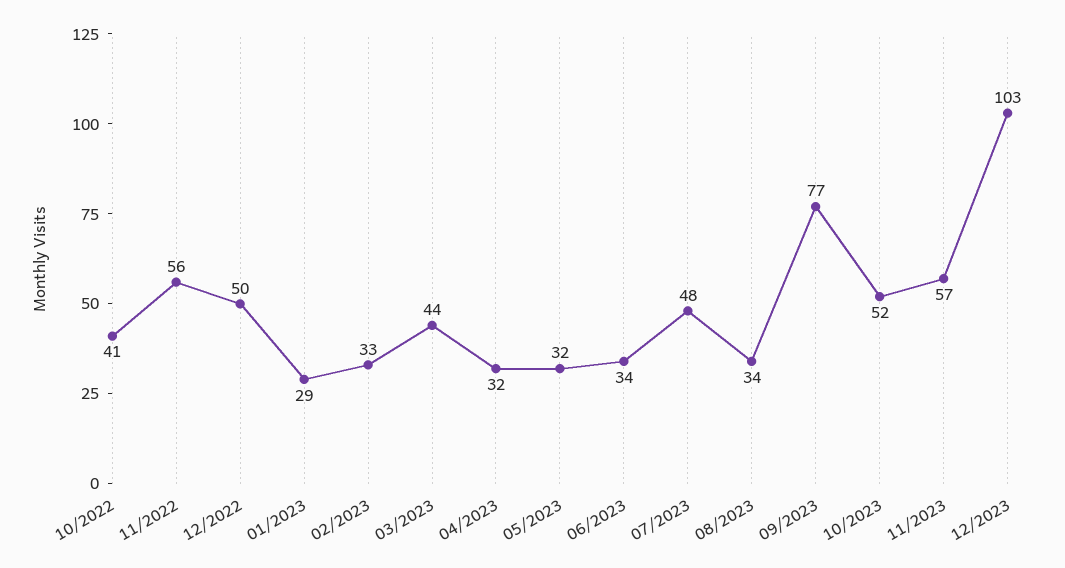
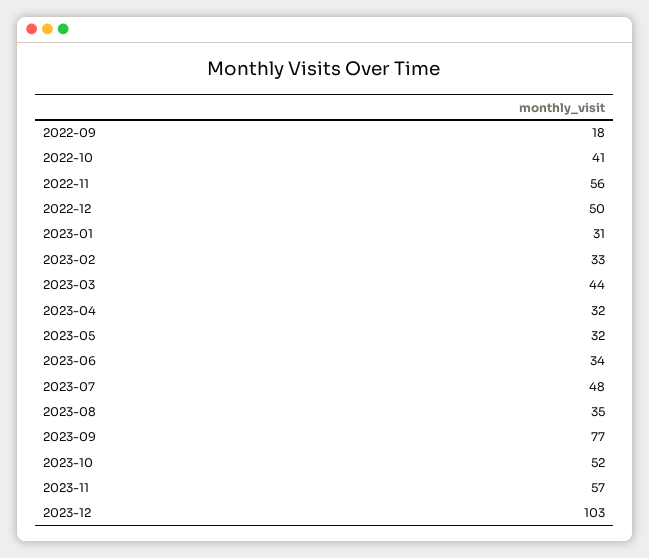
  {
    "10/2022": 41,
    "11/2022": 56,
    "12/2022": 50,
-   "01/2023": 29,
+   "01/2023": 31,
    "02/2023": 33,
    "03/2023": 44,
    "04/2023": 32,
    "05/2023": 32,
    "06/2023": 34,
    "07/2023": 48,
-   "08/2023": 34,
+   "08/2023": 35,
    "09/2023": 77,
    "10/2023": 52,
    "11/2023": 57,
-   "12/2023": 103
+   "12/2023": 103,
+   "2022-09": 18
  }

